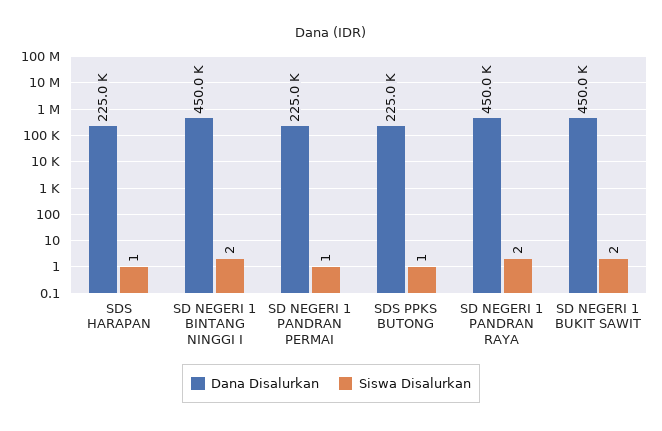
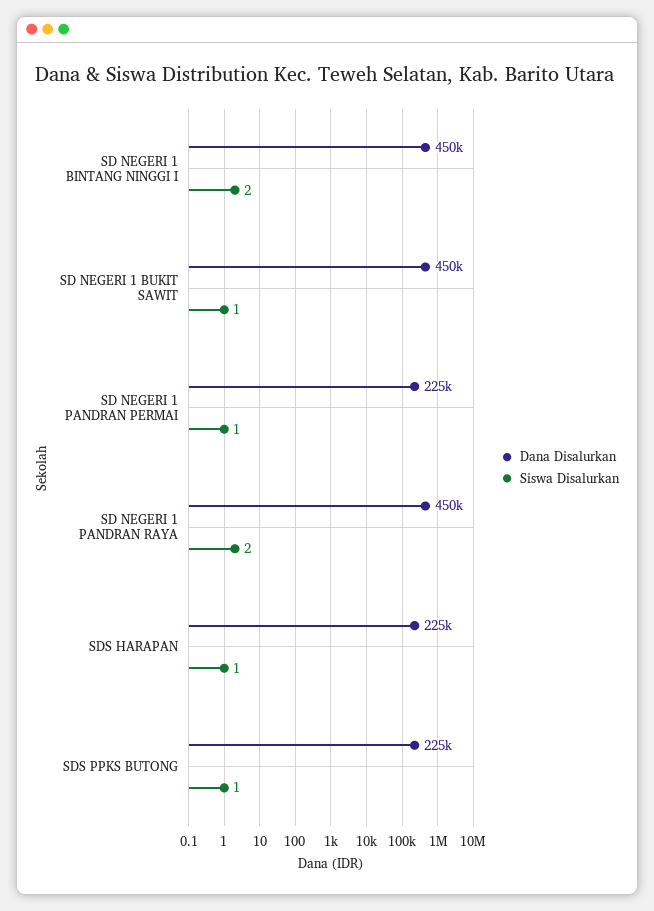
  {
    "Dana Disalurkan": {
      "SDS HARAPAN": 225000,
      "SD NEGERI 1 BINTANG NINGGI I": 450000,
      "SD NEGERI 1 PANDRAN PERMAI": 225000,
      "SDS PPKS BUTONG": 225000,
      "SD NEGERI 1 PANDRAN RAYA": 450000,
      "SD NEGERI 1 BUKIT SAWIT": 450000
    },
    "Siswa Disalurkan": {
      "SDS HARAPAN": 1,
      "SD NEGERI 1 BINTANG NINGGI I": 2,
      "SD NEGERI 1 PANDRAN PERMAI": 1,
      "SDS PPKS BUTONG": 1,
      "SD NEGERI 1 PANDRAN RAYA": 2,
-     "SD NEGERI 1 BUKIT SAWIT": 2
+     "SD NEGERI 1 BUKIT SAWIT": 1
    }
  }

